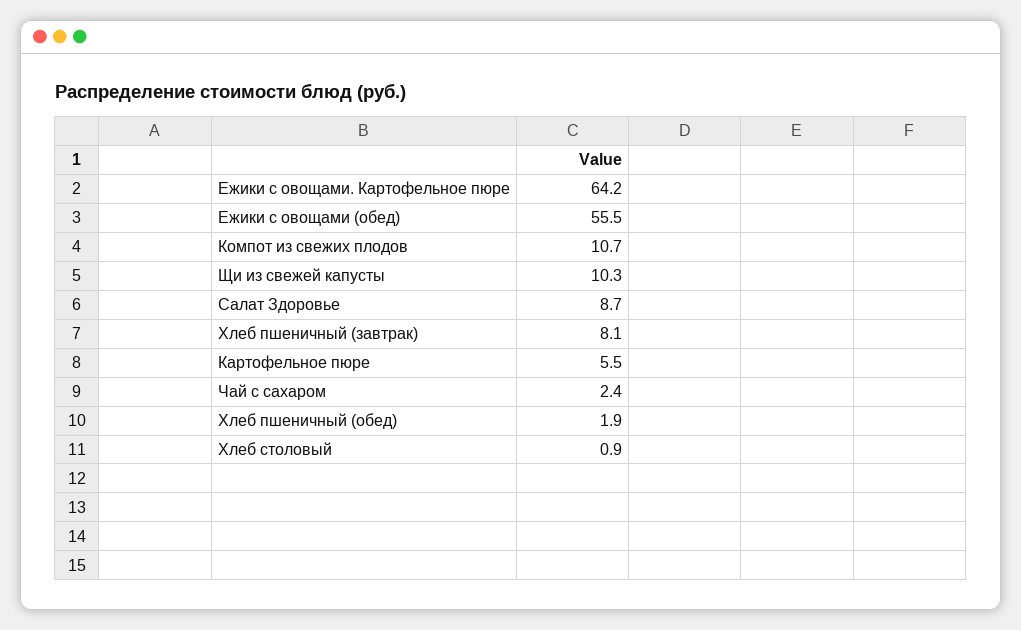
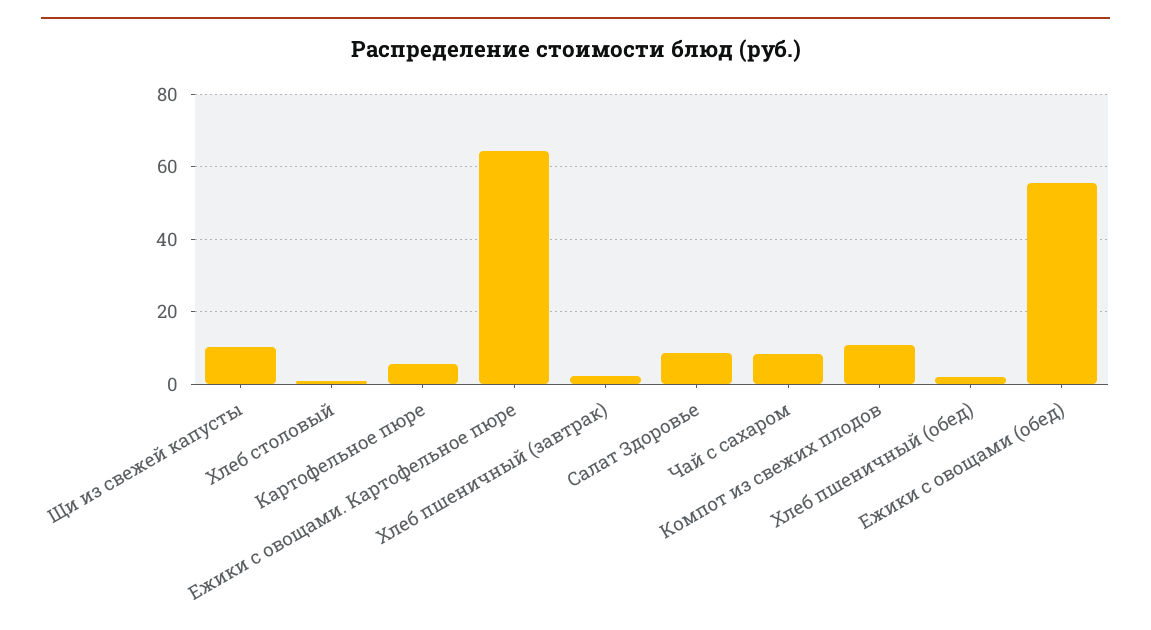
  {
    "Ежики с овощами. Картофельное пюре": 64.2,
    "Ежики с овощами (обед)": 55.5,
    "Компот из свежих плодов": 10.7,
    "Щи из свежей капусты": 10.3,
    "Салат Здоровье": 8.7,
-   "Хлеб пшеничный (завтрак)": 8.1,
+   "Хлеб пшеничный (завтрак)": 2,
    "Картофельное пюре": 5.5,
-   "Чай с сахаром": 2.4,
+   "Чай с сахаром": 8,
    "Хлеб пшеничный (обед)": 1.9,
    "Хлеб столовый": 0.9
  }

